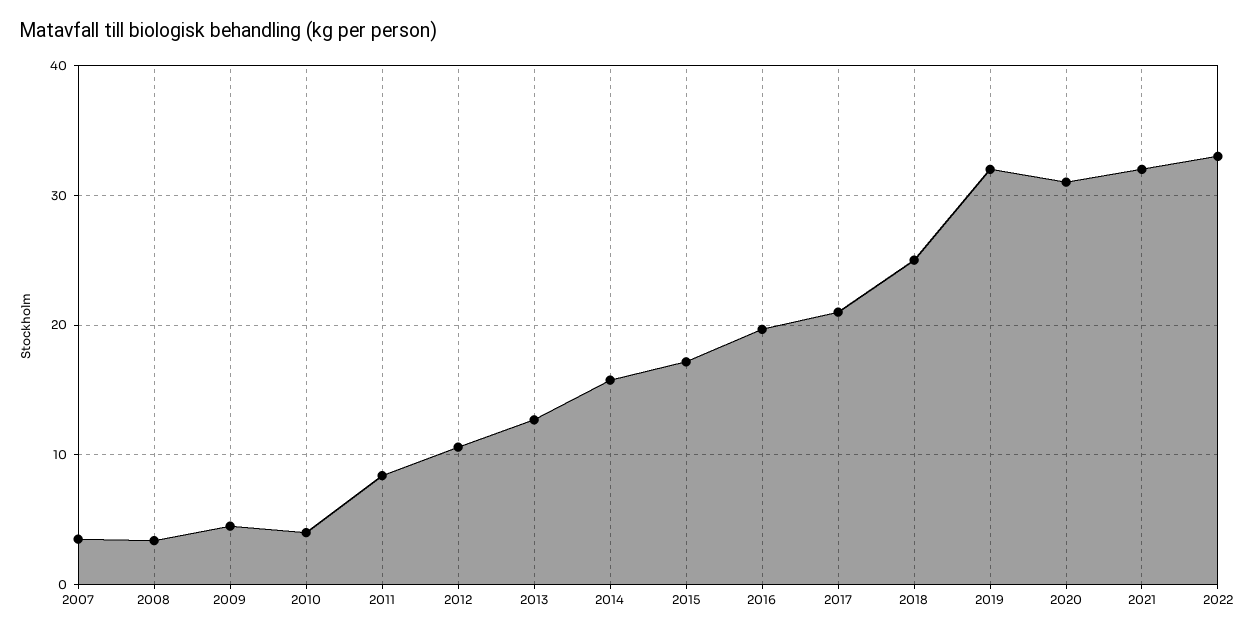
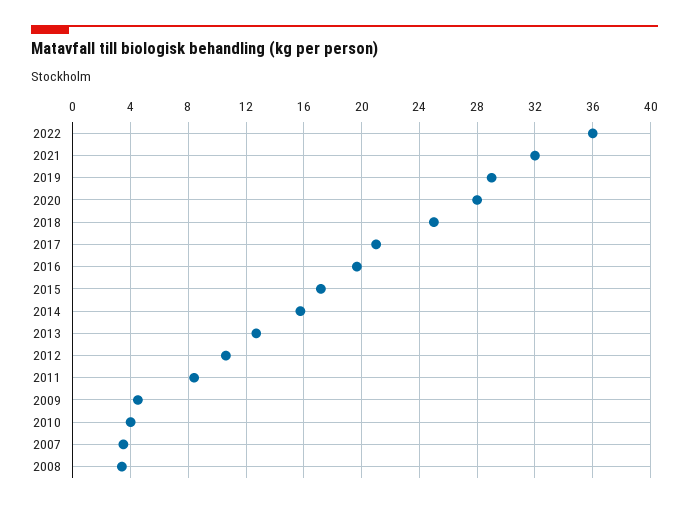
  {
    "2007": 3.5,
    "2008": 3.5,
    "2009": 4.5,
    "2010": 4,
    "2011": 8.5,
    "2012": 10.5,
    "2013": 12.5,
    "2014": 16,
    "2015": 17,
    "2016": 19.5,
    "2017": 21,
    "2018": 25,
-   "2019": 32,
+   "2019": 29,
-   "2020": 31,
+   "2020": 28,
    "2021": 32,
-   "2022": 33
+   "2022": 36
  }

